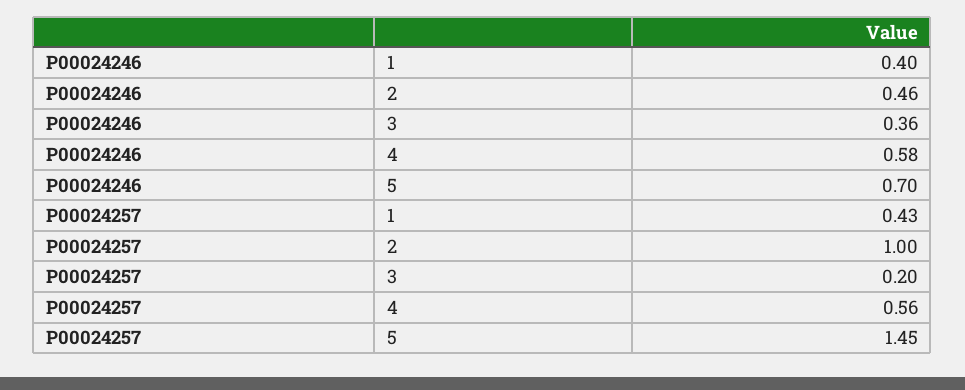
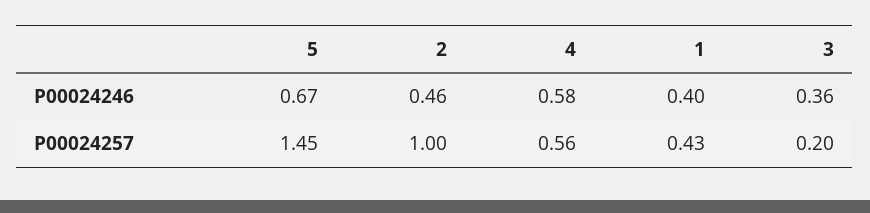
  {
    "P00024246": {
      "1": 0.4,
      "2": 0.46,
      "3": 0.36,
      "4": 0.58,
-     "5": 0.7
+     "5": 0.67
    },
    "P00024257": {
      "1": 0.43,
      "2": 1,
      "3": 0.2,
      "4": 0.56,
      "5": 1.45
    }
  }

